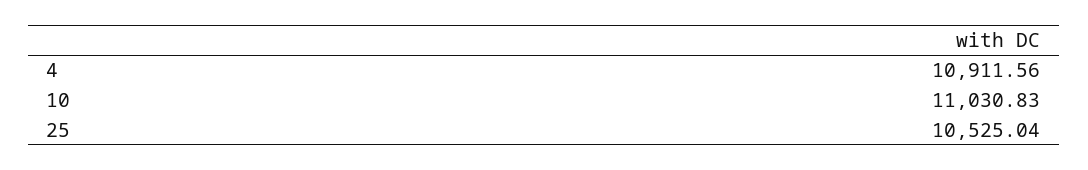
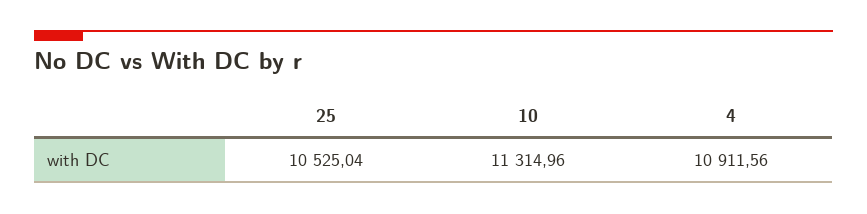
  {
    "4": 10911.56,
-   "10": 11030.83,
+   "10": 11314.96,
    "25": 10525.04
  }

